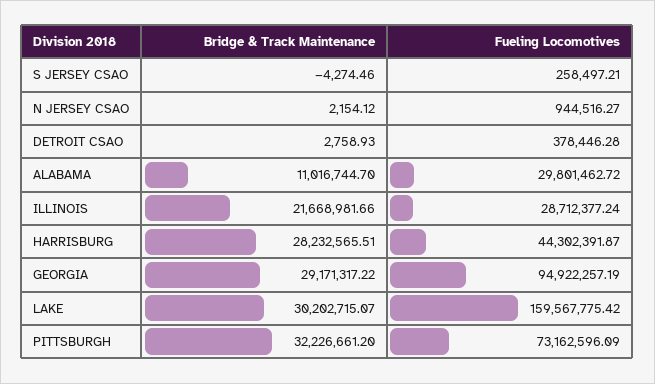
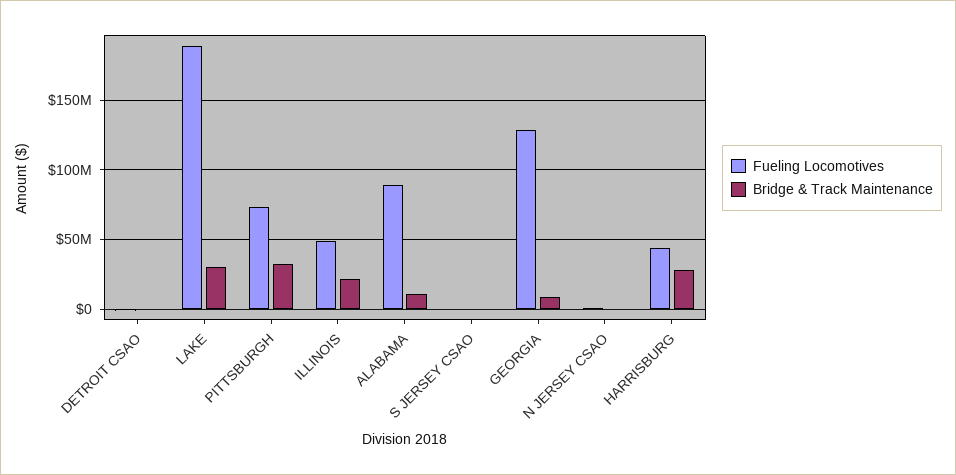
  {
    "Bridge & Track Maintenance": {
      "S JERSEY CSAO": -4274.46,
      "N JERSEY CSAO": 2154.12,
      "DETROIT CSAO": 2758.93,
      "ALABAMA": 11016744.7,
      "ILLINOIS": 21668981.66,
      "HARRISBURG": 28232565.51,
-     "GEORGIA": 29171317.22,
+     "GEORGIA": 10000000,
      "LAKE": 30202715.07,
      "PITTSBURGH": 32226661.2
    },
    "Fueling Locomotives": {
      "S JERSEY CSAO": 258497.21,
      "N JERSEY CSAO": 944516.27,
      "DETROIT CSAO": 378446.28,
-     "ALABAMA": 29801462.72,
+     "ALABAMA": 90000000,
-     "ILLINOIS": 28712377.24,
+     "ILLINOIS": 50000000,
      "HARRISBURG": 44302391.87,
-     "GEORGIA": 94922257.19,
+     "GEORGIA": 130000000,
-     "LAKE": 159567775.42,
+     "LAKE": 190000000,
      "PITTSBURGH": 73162596.09
    }
  }

